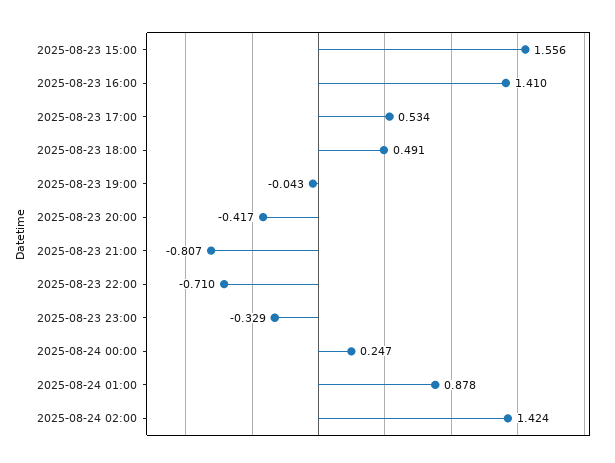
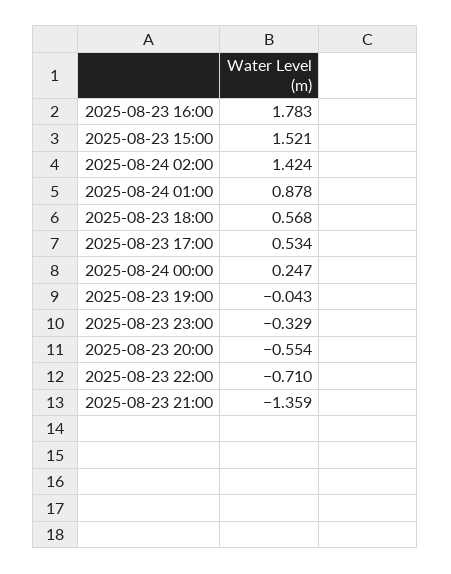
  {
-   "2025-08-23 15:00": 1.556,
+   "2025-08-23 15:00": 1.521,
-   "2025-08-23 16:00": 1.41,
+   "2025-08-23 16:00": 1.783,
    "2025-08-23 17:00": 0.534,
-   "2025-08-23 18:00": 0.491,
+   "2025-08-23 18:00": 0.568,
    "2025-08-23 19:00": -0.043,
-   "2025-08-23 20:00": -0.417,
+   "2025-08-23 20:00": -0.554,
-   "2025-08-23 21:00": -0.807,
+   "2025-08-23 21:00": -1.359,
    "2025-08-23 22:00": -0.71,
    "2025-08-23 23:00": -0.329,
    "2025-08-24 00:00": 0.247,
    "2025-08-24 01:00": 0.878,
    "2025-08-24 02:00": 1.424
  }

